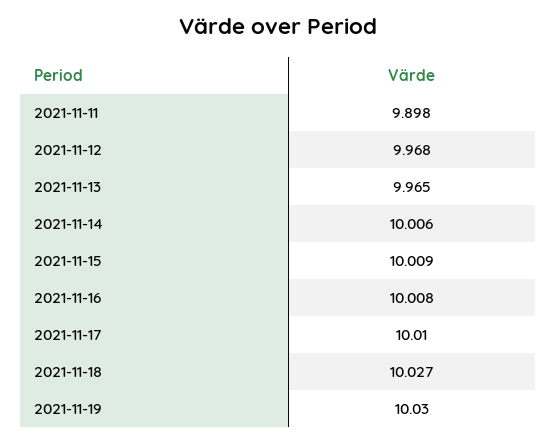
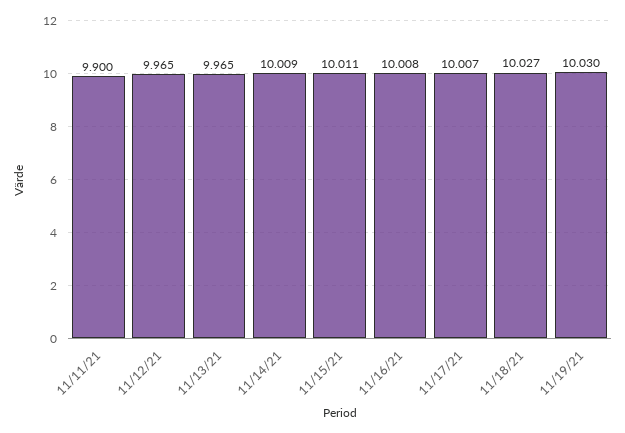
  {
-   "2021-11-11": 9.898,
+   "2021-11-11": 9.9,
-   "2021-11-12": 9.968,
+   "2021-11-12": 9.965,
    "2021-11-13": 9.965,
-   "2021-11-14": 10.006,
+   "2021-11-14": 10.009,
-   "2021-11-15": 10.009,
+   "2021-11-15": 10.011,
    "2021-11-16": 10.008,
-   "2021-11-17": 10.01,
+   "2021-11-17": 10.007,
    "2021-11-18": 10.027,
    "2021-11-19": 10.03
  }

